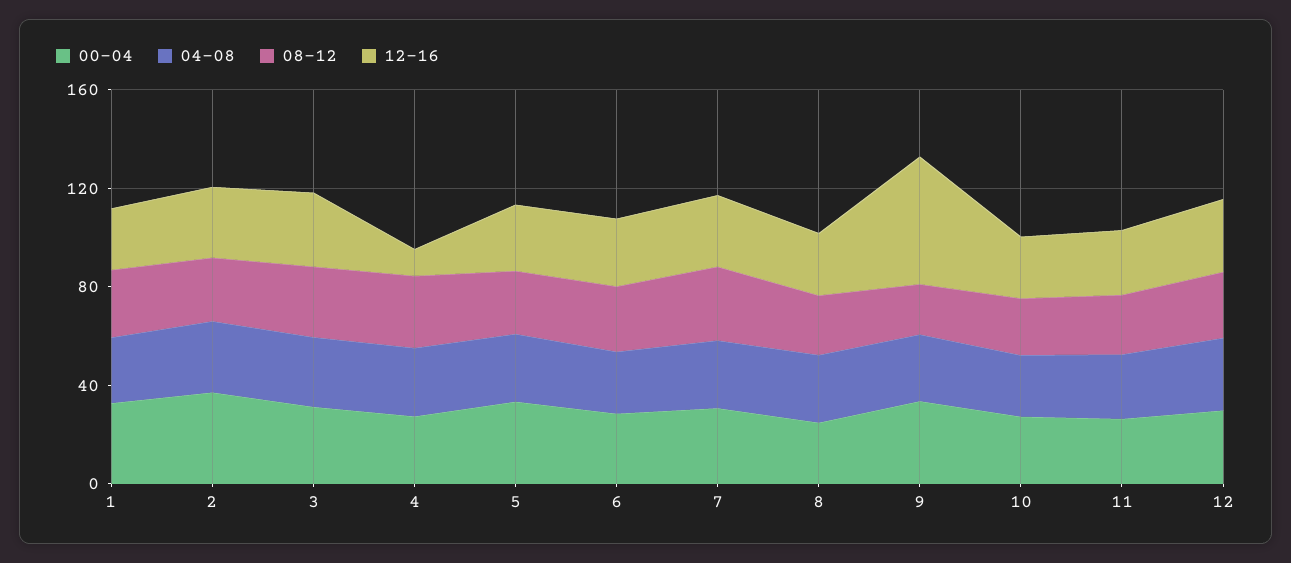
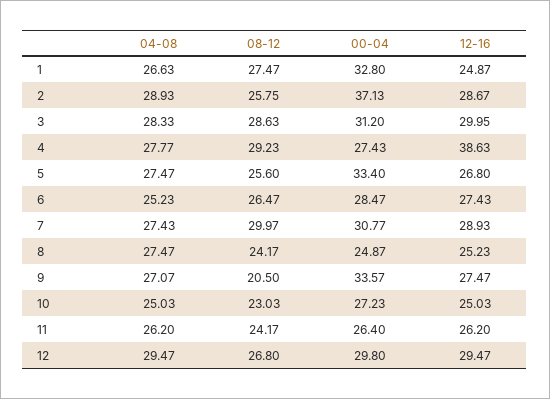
  {
    "00-04": {
      "1": 32.8,
      "2": 37.13,
      "3": 31.2,
      "4": 27.43,
      "5": 33.4,
      "6": 28.47,
      "7": 30.77,
      "8": 24.87,
      "9": 33.57,
      "10": 27.23,
      "11": 26.4,
      "12": 29.8
    },
    "04-08": {
      "1": 26.63,
      "2": 28.93,
      "3": 28.33,
      "4": 27.77,
      "5": 27.47,
      "6": 25.23,
      "7": 27.43,
      "8": 27.47,
      "9": 27.07,
      "10": 25.03,
      "11": 26.2,
      "12": 29.47
    },
    "08-12": {
      "1": 27.47,
      "2": 25.75,
      "3": 28.63,
      "4": 29.23,
      "5": 25.6,
      "6": 26.47,
      "7": 29.97,
      "8": 24.17,
      "9": 20.5,
      "10": 23.03,
      "11": 24.17,
      "12": 26.8
    },
    "12-16": {
      "1": 24.87,
      "2": 28.67,
      "3": 29.95,
-     "4": 10,
+     "4": 38.63,
      "5": 26.8,
      "6": 27.43,
      "7": 28.93,
      "8": 25.23,
-     "9": 50,
+     "9": 27.47,
      "10": 25.03,
      "11": 26.2,
      "12": 29.47
    }
  }

